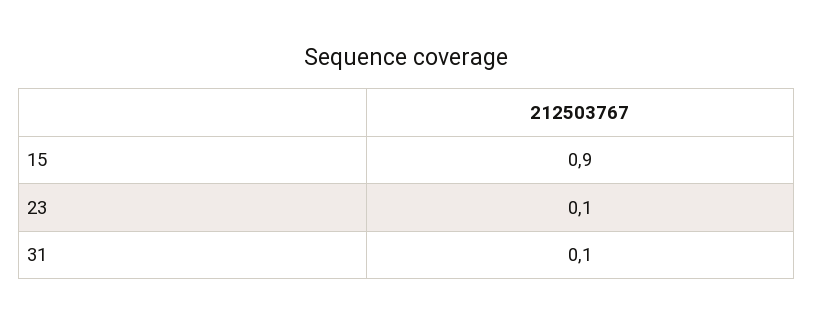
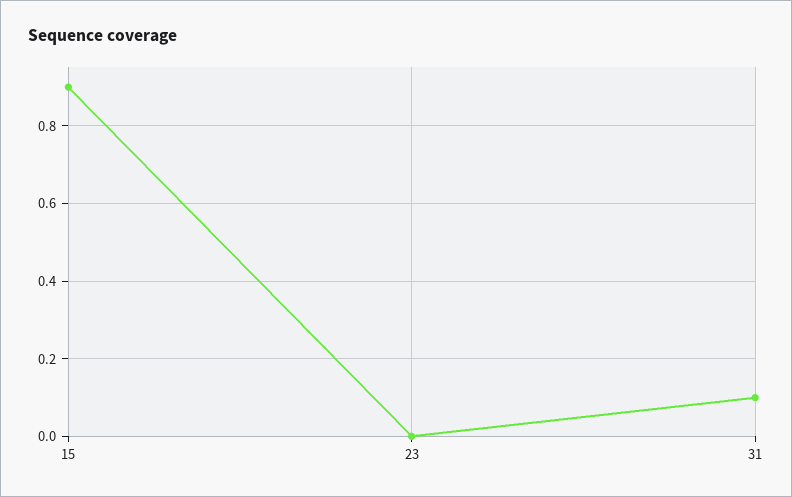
  {
    "15": 0.9,
-   "23": 0.1,
+   "23": 0,
    "31": 0.1
  }

